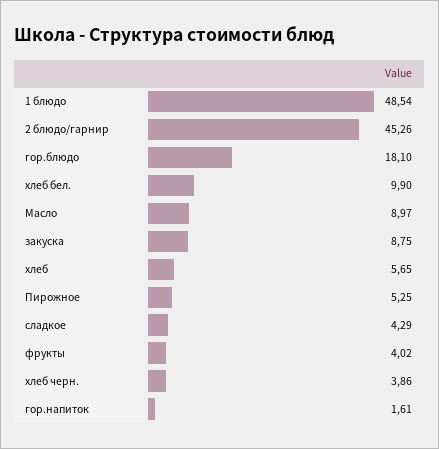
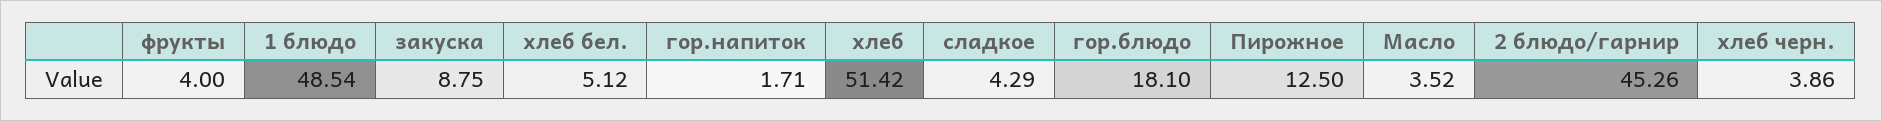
  {
    "1 блюдо": 48.54,
    "2 блюдо/гарнир": 45.26,
    "гор.блюдо": 18.1,
-   "хлеб бел.": 9.9,
+   "хлеб бел.": 5.12,
-   "Масло": 8.97,
+   "Масло": 3.52,
    "закуска": 8.75,
-   "хлеб": 5.65,
+   "хлеб": 51.42,
-   "Пирожное": 5.25,
+   "Пирожное": 12.5,
    "сладкое": 4.29,
-   "фрукты": 4.02,
+   "фрукты": 4,
    "хлеб черн.": 3.86,
-   "гор.напиток": 1.61
+   "гор.напиток": 1.71
  }

